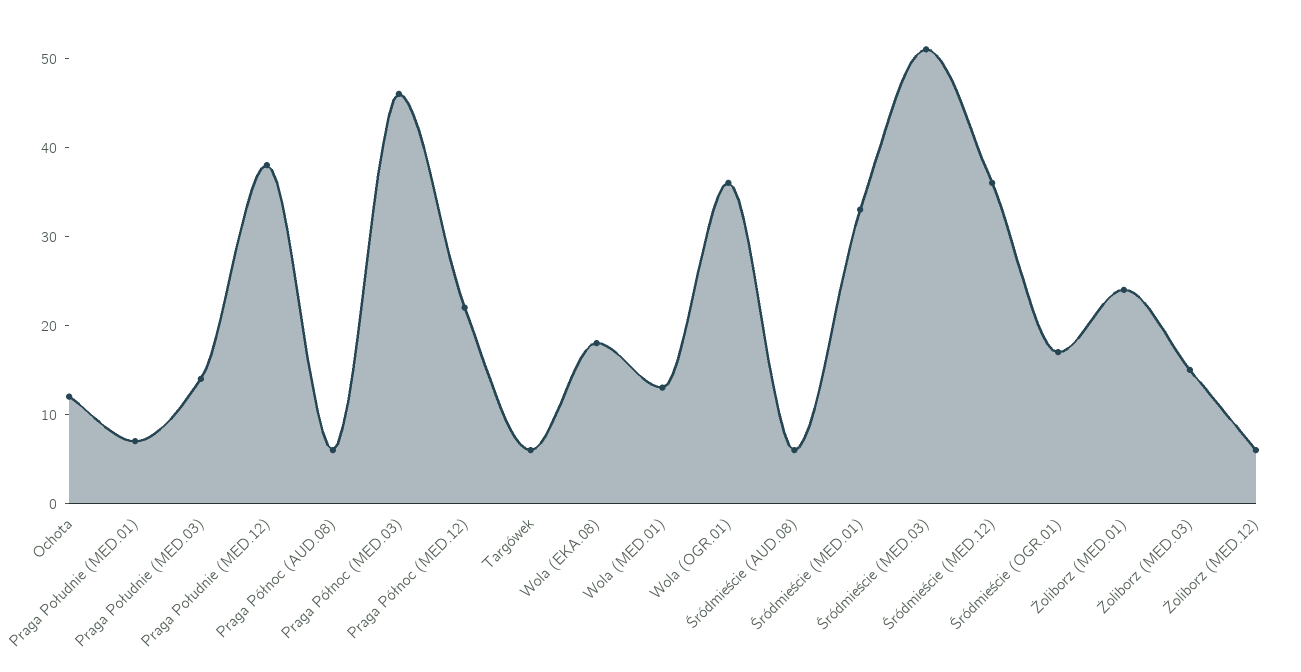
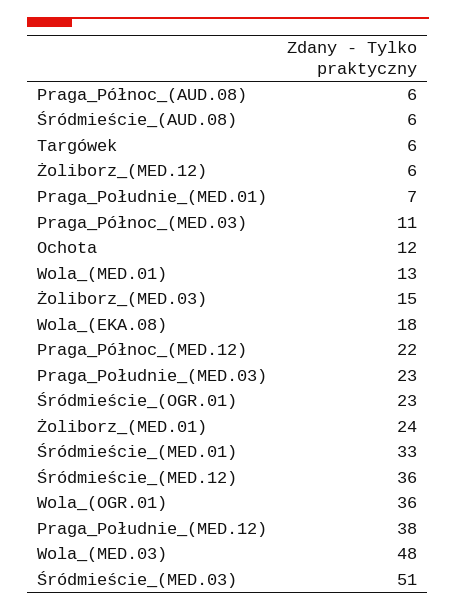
  {
    "Ochota": 12,
    "Praga Południe (MED.01)": 7,
-   "Praga Południe (MED.03)": 14,
+   "Praga Południe (MED.03)": 23,
    "Praga Południe (MED.12)": 38,
    "Praga Północ (AUD.08)": 6,
-   "Praga Północ (MED.03)": 46,
+   "Praga Północ (MED.03)": 11,
    "Praga Północ (MED.12)": 22,
    "Targówek": 6,
    "Wola (EKA.08)": 18,
    "Wola (MED.01)": 13,
    "Wola (OGR.01)": 36,
    "Śródmieście (AUD.08)": 6,
    "Śródmieście (MED.01)": 33,
    "Śródmieście (MED.03)": 51,
    "Śródmieście (MED.12)": 36,
-   "Śródmieście (OGR.01)": 17,
+   "Śródmieście (OGR.01)": 23,
    "Żoliborz (MED.01)": 24,
    "Żoliborz (MED.03)": 15,
-   "Żoliborz (MED.12)": 6
+   "Żoliborz (MED.12)": 6,
+   "Wola_(MED.03)": 48
  }

